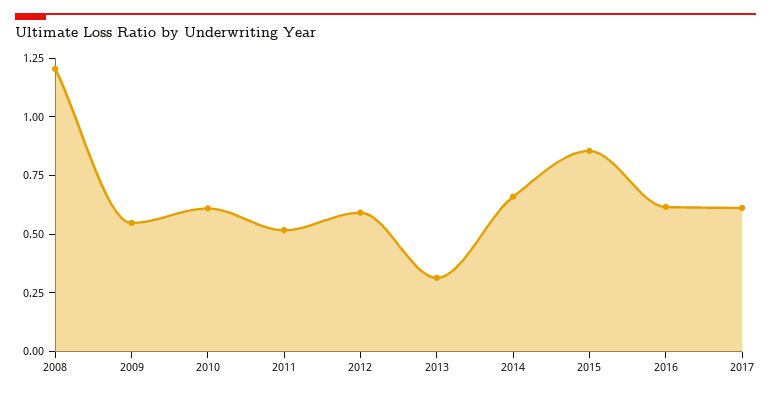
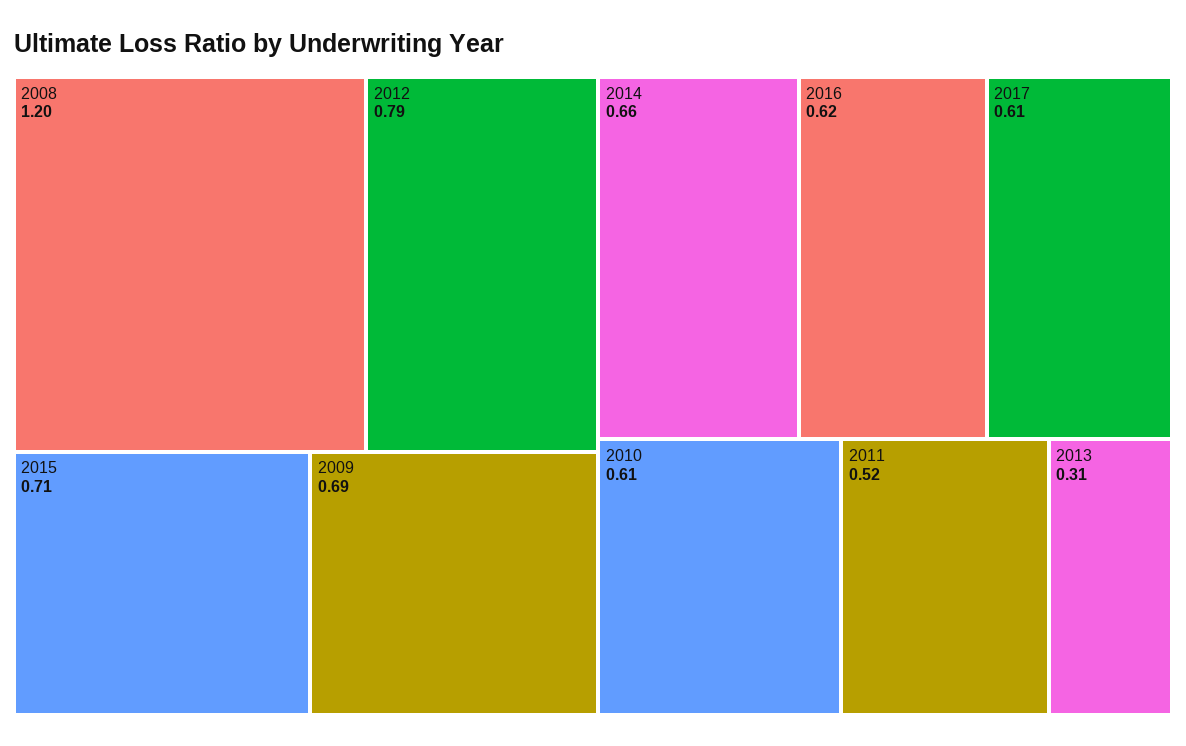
  {
    "2008": 1.2,
-   "2009": 0.55,
+   "2009": 0.69,
    "2010": 0.61,
    "2011": 0.52,
-   "2012": 0.6,
+   "2012": 0.79,
    "2013": 0.31,
    "2014": 0.66,
-   "2015": 0.85,
+   "2015": 0.71,
    "2016": 0.62,
    "2017": 0.61
  }

